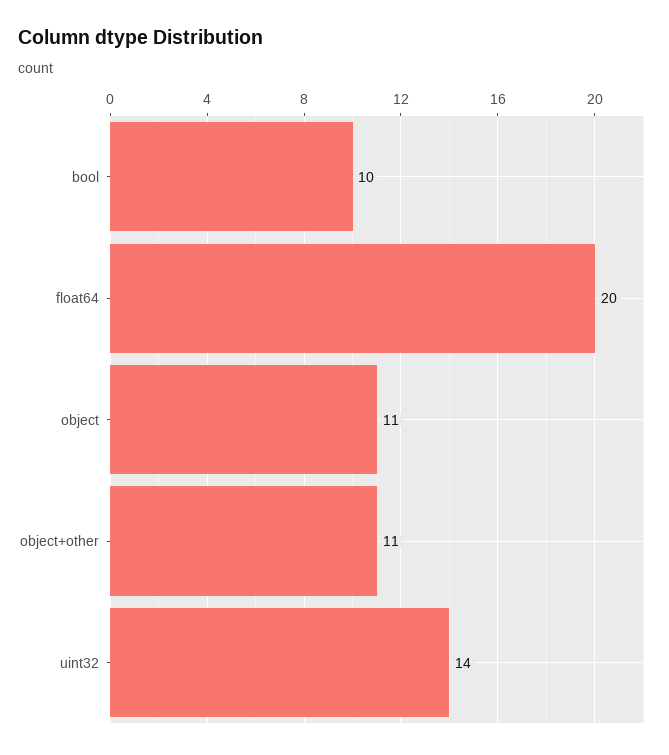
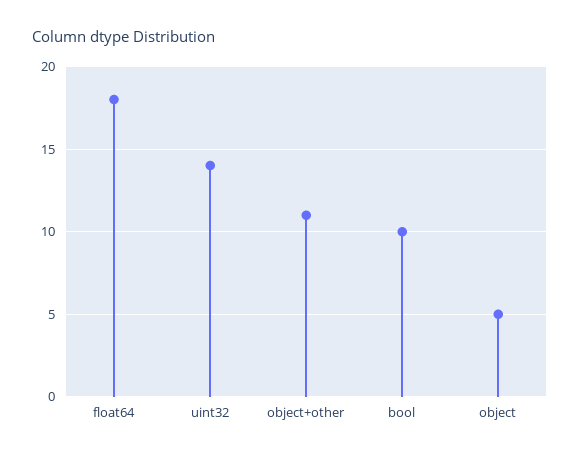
  {
    "bool": 10,
-   "float64": 20,
+   "float64": 18,
-   "object": 11,
+   "object": 5,
    "object+other": 11,
    "uint32": 14
  }

